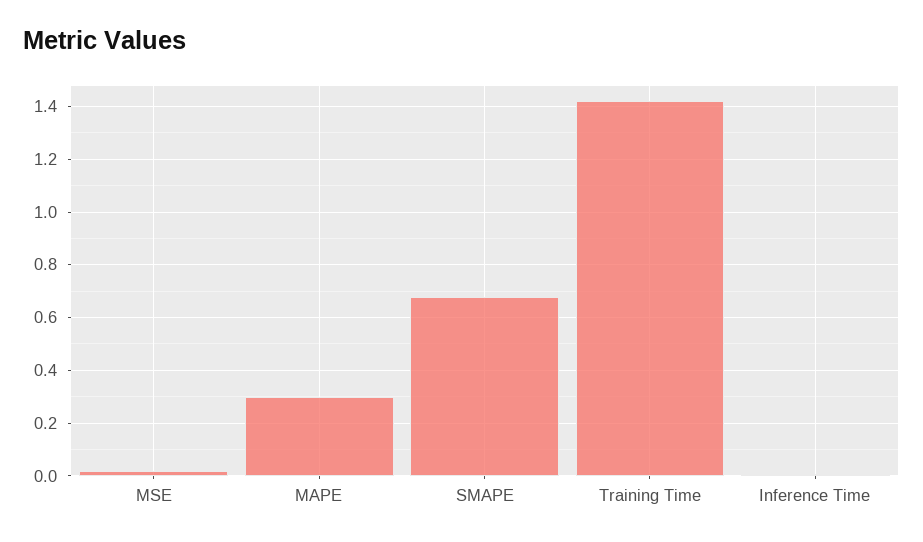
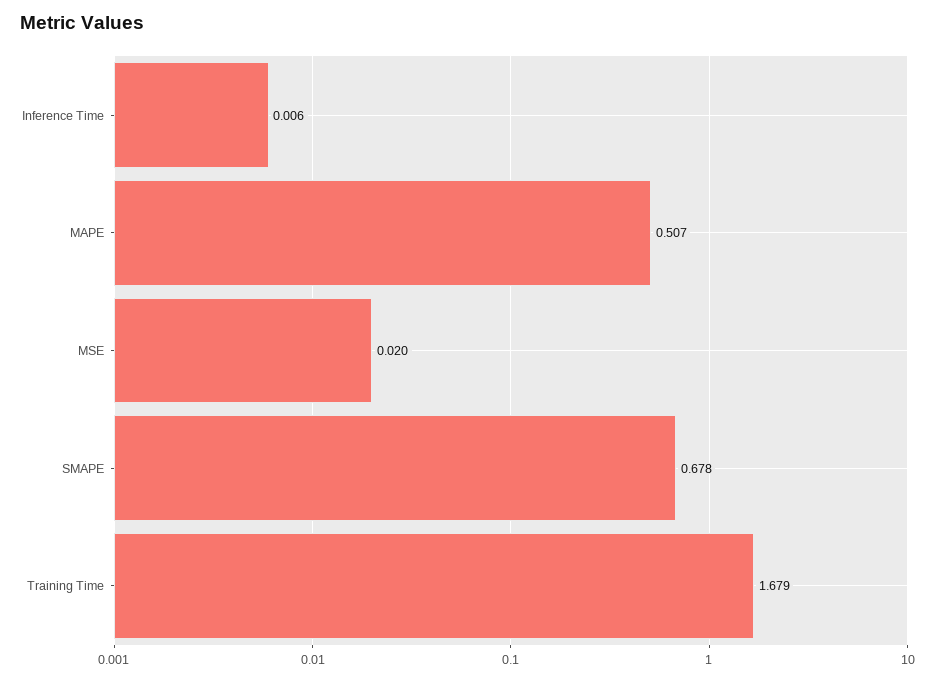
  {
    "MSE": 0.02,
-   "MAPE": 0.3,
+   "MAPE": 0.507,
    "SMAPE": 0.678,
-   "Training Time": 1.425,
+   "Training Time": 1.679,
    "Inference Time": 0.006
  }

